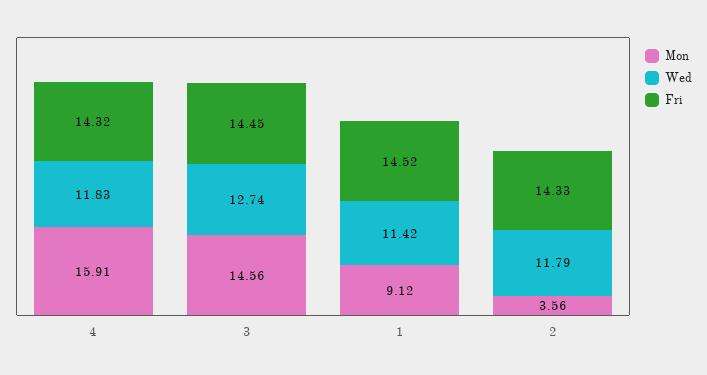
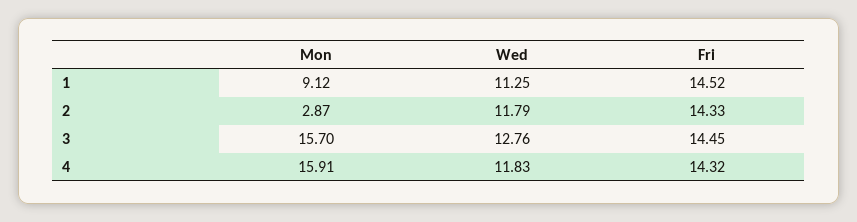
  {
    "Mon": {
      "4": 15.91,
-     "3": 14.56,
+     "3": 15.7,
      "1": 9.12,
-     "2": 3.56
+     "2": 2.87
    },
    "Wed": {
      "4": 11.83,
-     "3": 12.74,
+     "3": 12.76,
-     "1": 11.42,
+     "1": 11.25,
      "2": 11.79
    },
    "Fri": {
      "4": 14.32,
      "3": 14.45,
      "1": 14.52,
      "2": 14.33
    }
  }

